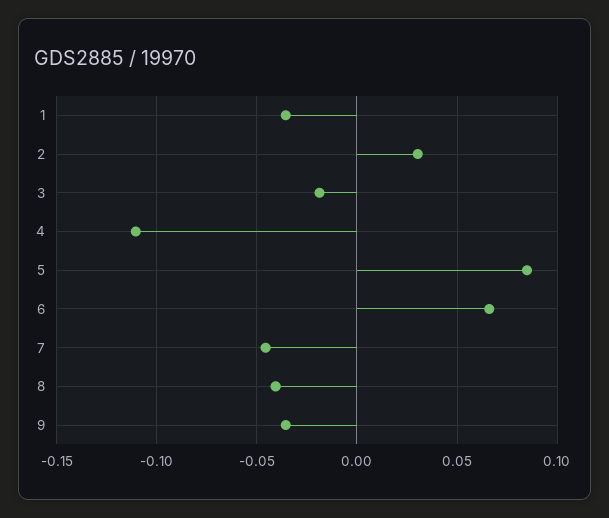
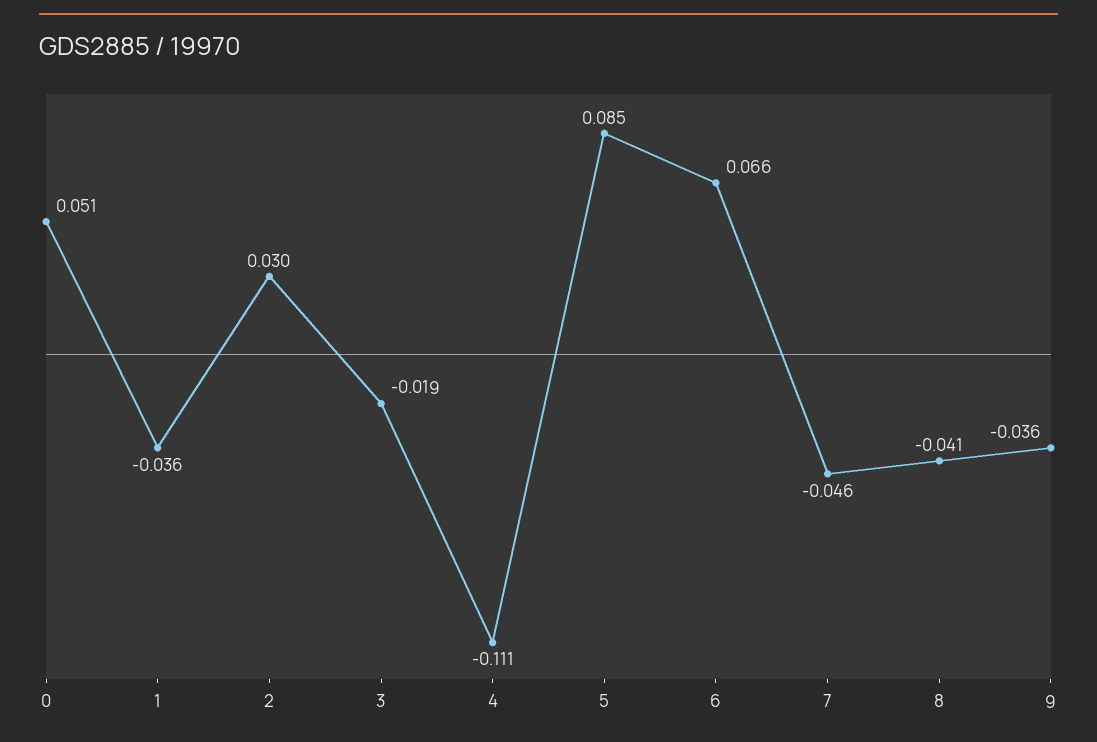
  {
    "1": -0.036,
    "2": 0.03,
    "3": -0.019,
    "4": -0.111,
    "5": 0.085,
    "6": 0.066,
    "7": -0.046,
    "8": -0.041,
-   "9": -0.036
+   "9": -0.036,
+   "0": 0.051
  }

